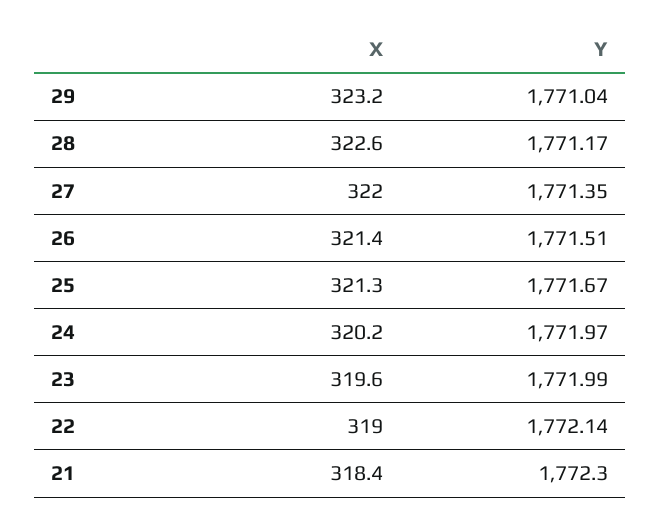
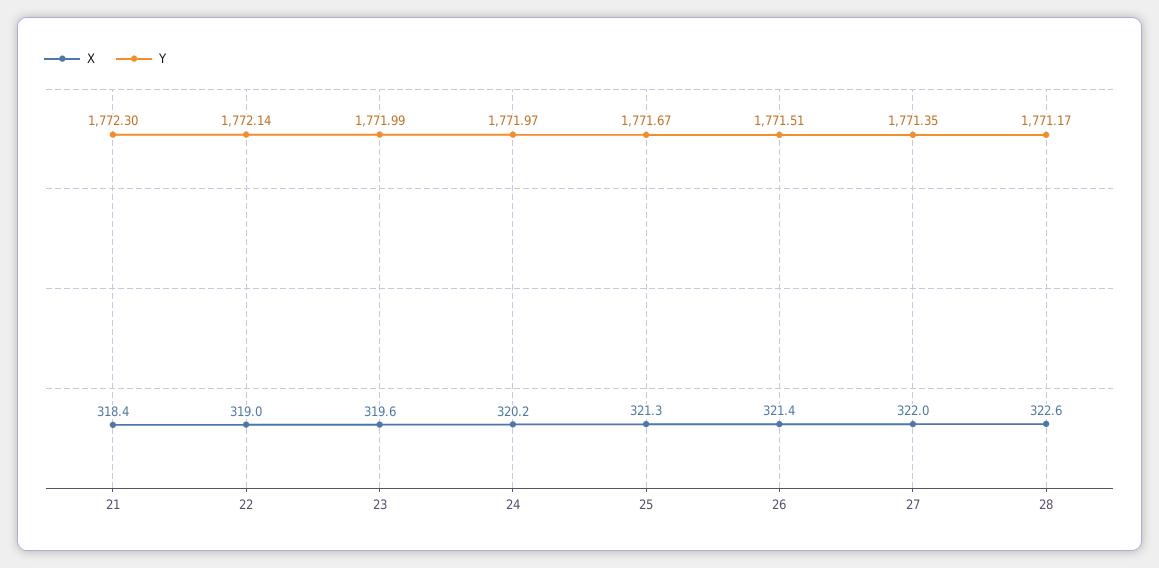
  {
    "X": {
-     "29": 323.2,
      "28": 322.6,
      "27": 322,
      "26": 321.4,
      "25": 321.3,
      "24": 320.2,
      "23": 319.6,
      "22": 319,
      "21": 318.4
    },
    "Y": {
-     "29": 1771.04,
      "28": 1771.17,
      "27": 1771.35,
      "26": 1771.51,
      "25": 1771.67,
      "24": 1771.97,
      "23": 1771.99,
      "22": 1772.14,
      "21": 1772.3
    }
  }

